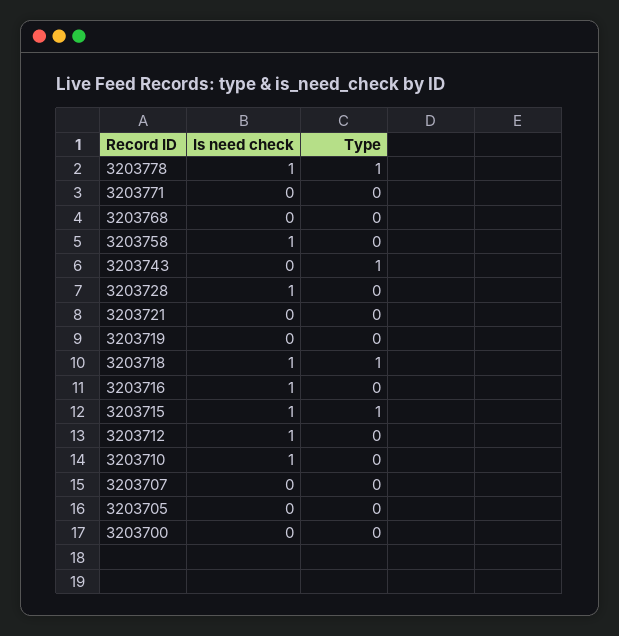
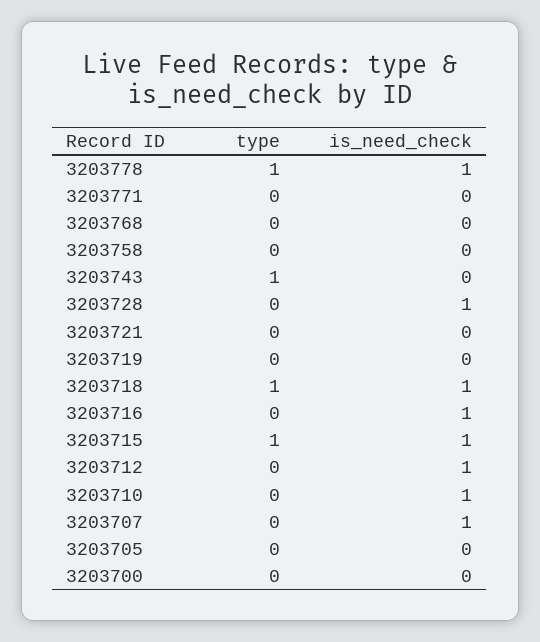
  {
    "Is need check": {
      "3203778": 1,
      "3203771": 0,
      "3203768": 0,
-     "3203758": 1,
+     "3203758": 0,
      "3203743": 0,
      "3203728": 1,
      "3203721": 0,
      "3203719": 0,
      "3203718": 1,
      "3203716": 1,
      "3203715": 1,
      "3203712": 1,
      "3203710": 1,
-     "3203707": 0,
+     "3203707": 1,
      "3203705": 0,
      "3203700": 0
    },
    "Type": {
      "3203778": 1,
      "3203771": 0,
      "3203768": 0,
      "3203758": 0,
      "3203743": 1,
      "3203728": 0,
      "3203721": 0,
      "3203719": 0,
      "3203718": 1,
      "3203716": 0,
      "3203715": 1,
      "3203712": 0,
      "3203710": 0,
      "3203707": 0,
      "3203705": 0,
      "3203700": 0
    }
  }

